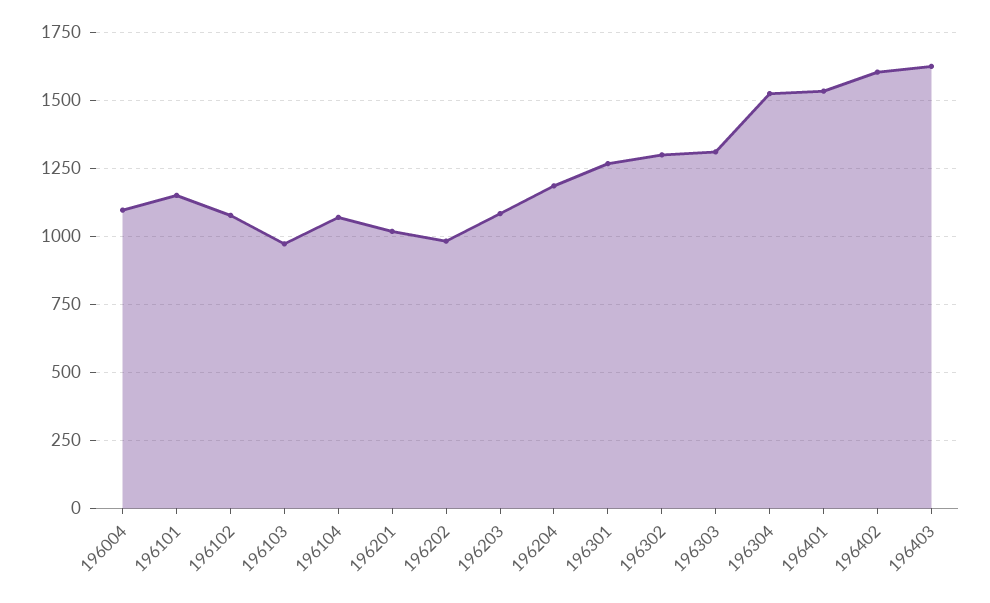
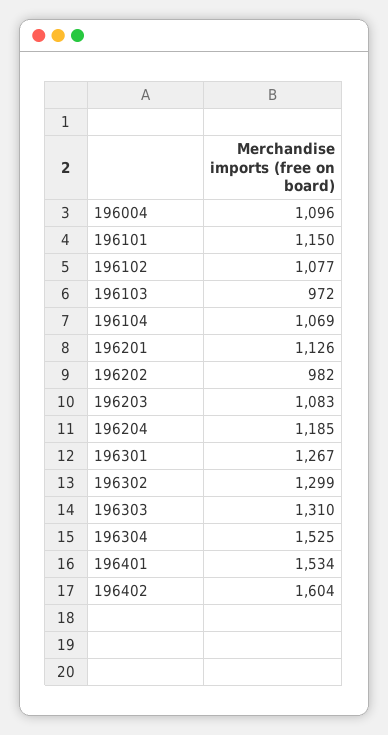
  {
    "196004": 1096,
    "196101": 1150,
    "196102": 1077,
    "196103": 972,
    "196104": 1069,
-   "196201": 1025,
+   "196201": 1126,
    "196202": 982,
    "196203": 1083,
    "196204": 1185,
    "196301": 1267,
    "196302": 1299,
    "196303": 1310,
    "196304": 1525,
    "196401": 1534,
-   "196402": 1604,
+   "196402": 1604
-   "196403": 1625
  }

